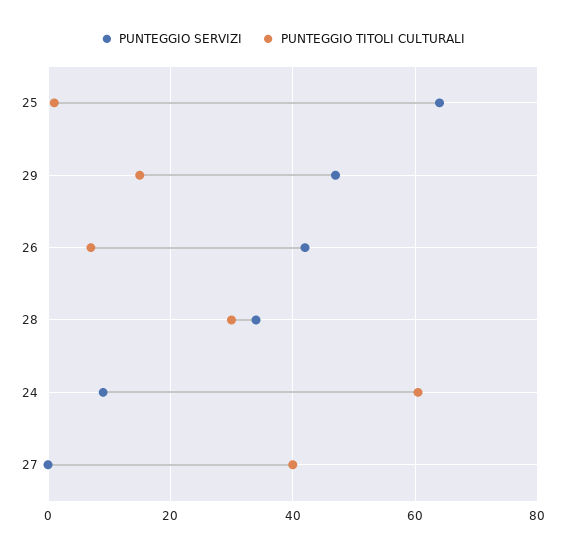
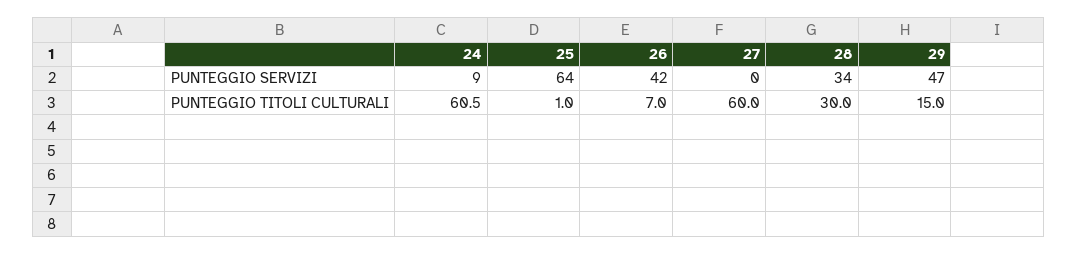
  {
    "PUNTEGGIO SERVIZI": {
      "25": 64,
      "29": 47,
      "26": 42,
      "28": 34,
      "24": 9,
      "27": 0
    },
    "PUNTEGGIO TITOLI CULTURALI": {
      "25": 1,
      "29": 15,
      "26": 7,
      "28": 30,
      "24": 60.5,
-     "27": 40
+     "27": 60
    }
  }

